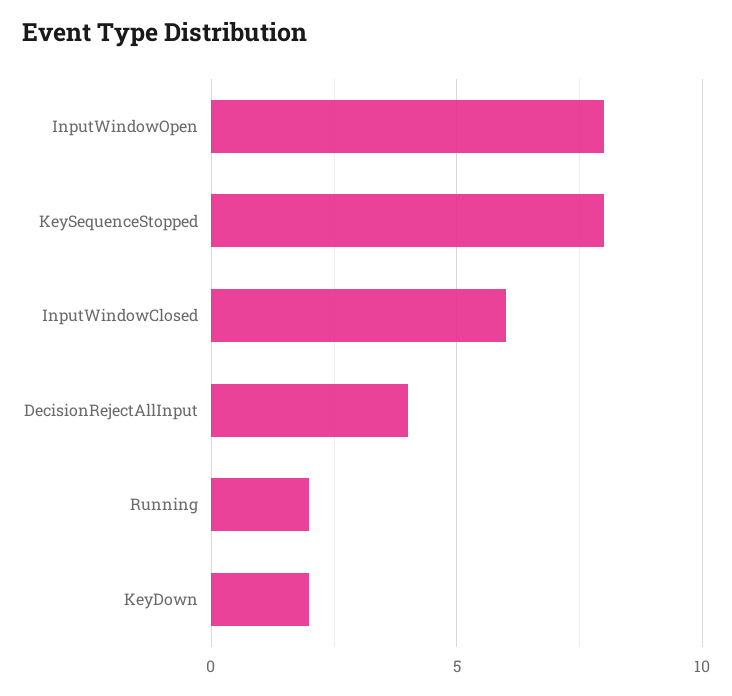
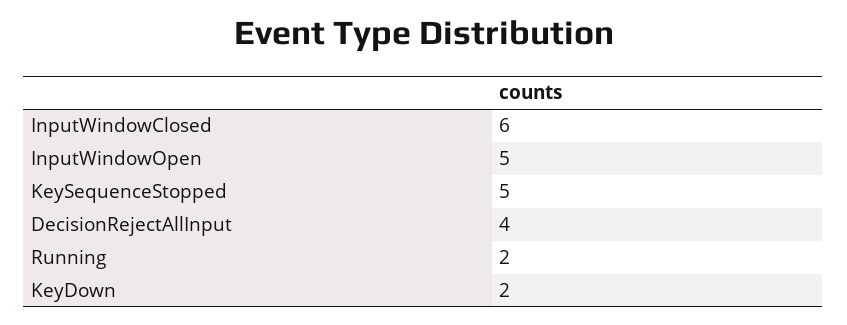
  {
-   "InputWindowOpen": 8,
+   "InputWindowOpen": 5,
-   "KeySequenceStopped": 8,
+   "KeySequenceStopped": 5,
    "InputWindowClosed": 6,
    "DecisionRejectAllInput": 4,
    "Running": 2,
    "KeyDown": 2
  }

